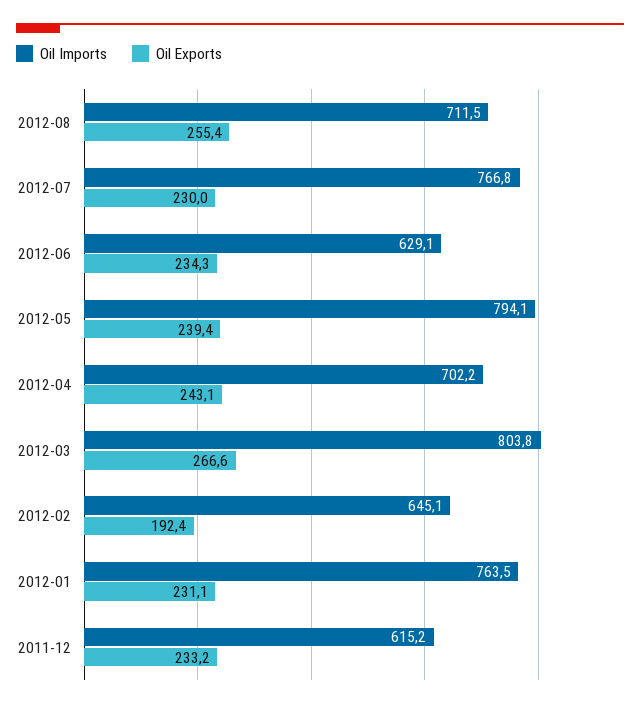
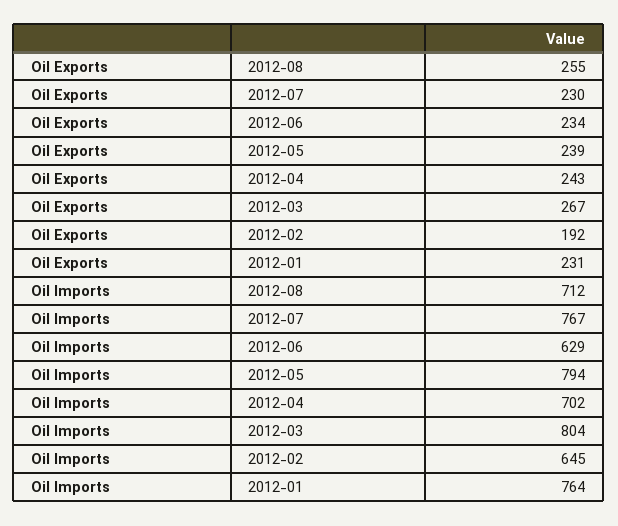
  {
    "Oil Imports": {
      "2012-08": 711.5,
      "2012-07": 766.8,
      "2012-06": 629.1,
      "2012-05": 794.1,
      "2012-04": 702.2,
      "2012-03": 803.8,
      "2012-02": 645.1,
-     "2012-01": 763.5,
+     "2012-01": 763.5
-     "2011-12": 615.2
    },
    "Oil Exports": {
      "2012-08": 255.4,
      "2012-07": 230,
      "2012-06": 234.3,
      "2012-05": 239.4,
      "2012-04": 243.1,
      "2012-03": 266.6,
      "2012-02": 192.4,
-     "2012-01": 231.1,
+     "2012-01": 231.1
-     "2011-12": 233.2
    }
  }

